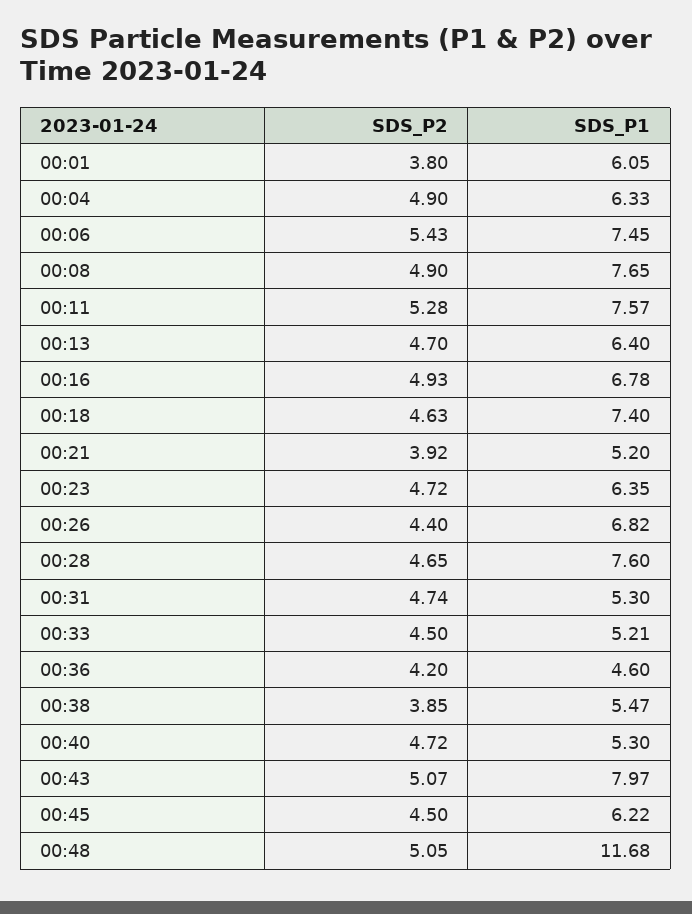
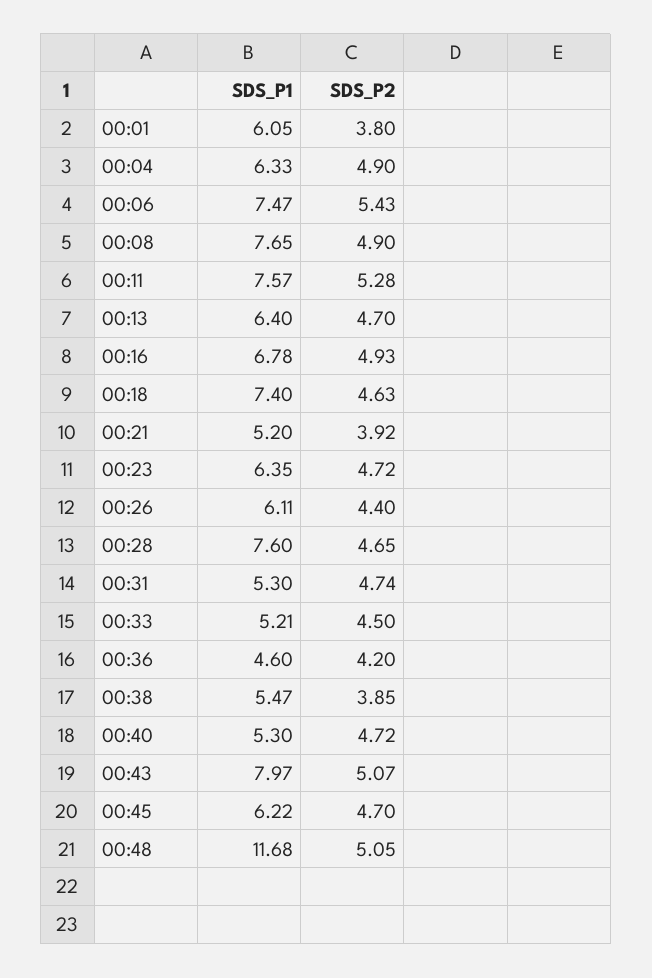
  {
    "SDS_P2": {
      "00:01": 3.8,
      "00:04": 4.9,
      "00:06": 5.43,
      "00:08": 4.9,
      "00:11": 5.28,
      "00:13": 4.7,
      "00:16": 4.93,
      "00:18": 4.63,
      "00:21": 3.92,
      "00:23": 4.72,
      "00:26": 4.4,
      "00:28": 4.65,
      "00:31": 4.74,
      "00:33": 4.5,
      "00:36": 4.2,
      "00:38": 3.85,
      "00:40": 4.72,
      "00:43": 5.07,
-     "00:45": 4.5,
+     "00:45": 4.7,
      "00:48": 5.05
    },
    "SDS_P1": {
      "00:01": 6.05,
      "00:04": 6.33,
-     "00:06": 7.45,
+     "00:06": 7.47,
      "00:08": 7.65,
      "00:11": 7.57,
      "00:13": 6.4,
      "00:16": 6.78,
      "00:18": 7.4,
      "00:21": 5.2,
      "00:23": 6.35,
-     "00:26": 6.82,
+     "00:26": 6.11,
      "00:28": 7.6,
      "00:31": 5.3,
      "00:33": 5.21,
      "00:36": 4.6,
      "00:38": 5.47,
      "00:40": 5.3,
      "00:43": 7.97,
      "00:45": 6.22,
      "00:48": 11.68
    }
  }

